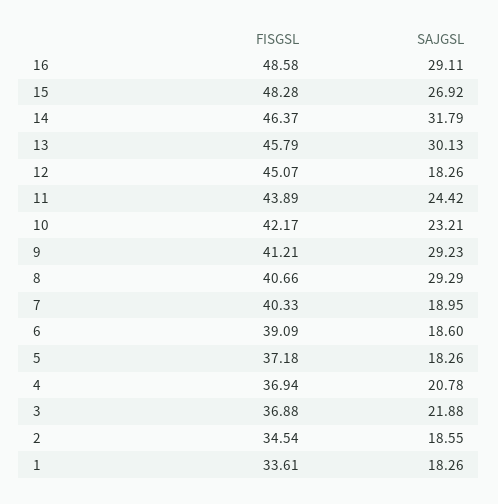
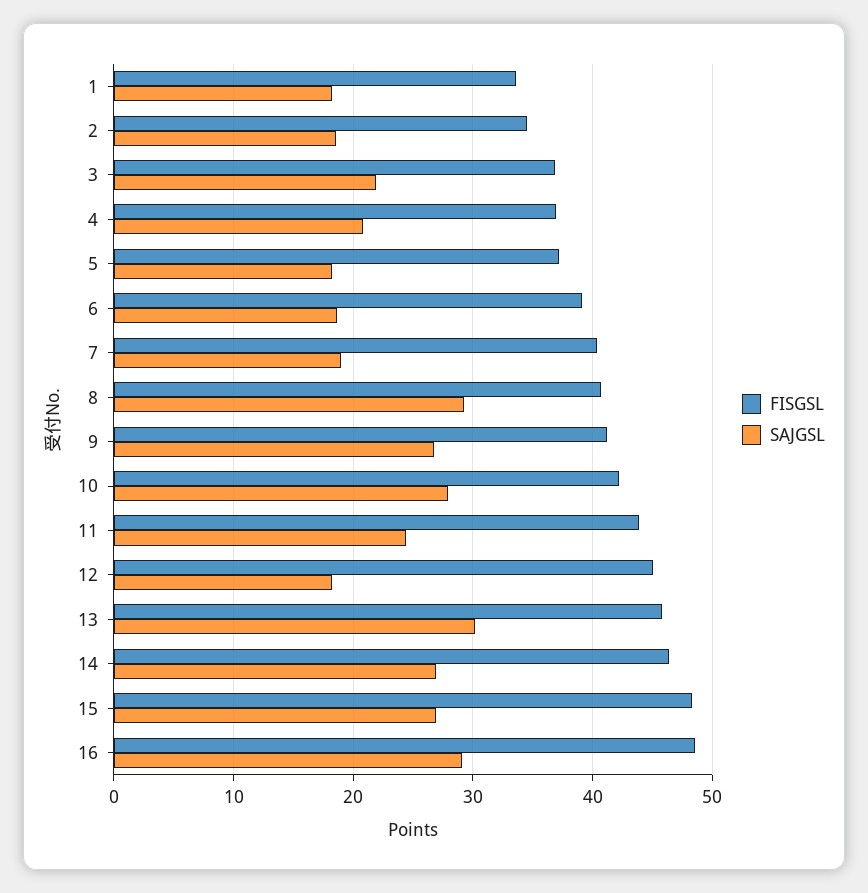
  {
    "FISGSL": {
      "16": 48.58,
      "15": 48.28,
      "14": 46.37,
      "13": 45.79,
      "12": 45.07,
      "11": 43.89,
      "10": 42.17,
      "9": 41.21,
      "8": 40.66,
      "7": 40.33,
      "6": 39.09,
      "5": 37.18,
      "4": 36.94,
      "3": 36.88,
      "2": 34.54,
      "1": 33.61
    },
    "SAJGSL": {
      "16": 29.11,
      "15": 26.92,
-     "14": 31.79,
+     "14": 27,
      "13": 30.13,
      "12": 18.26,
      "11": 24.42,
-     "10": 23.21,
+     "10": 28,
-     "9": 29.23,
+     "9": 27,
      "8": 29.29,
      "7": 18.95,
      "6": 18.6,
      "5": 18.26,
      "4": 20.78,
      "3": 21.88,
      "2": 18.55,
      "1": 18.26
    }
  }

